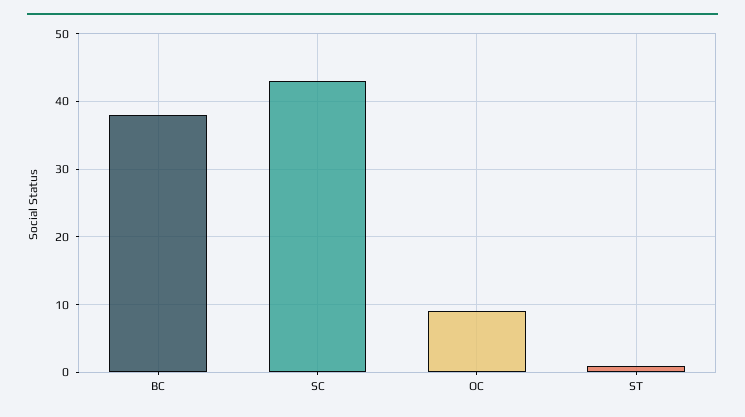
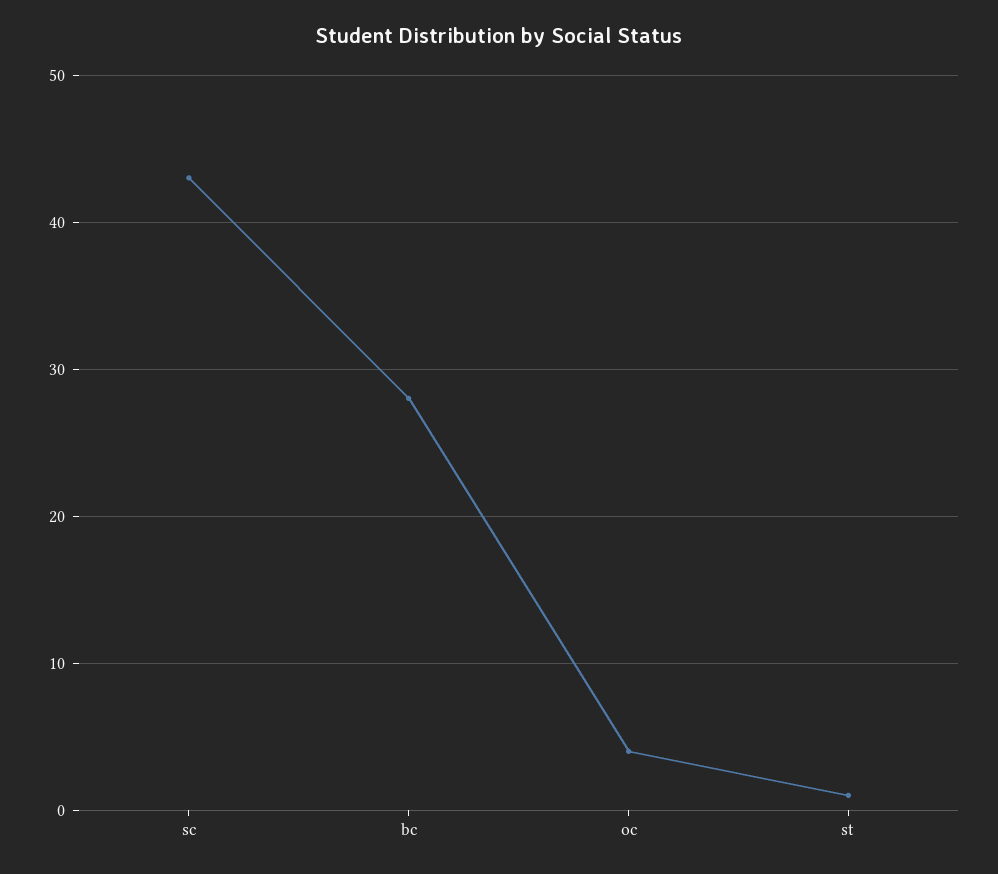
  {
-   "BC": 38,
+   "BC": 28,
    "SC": 43,
-   "OC": 9,
+   "OC": 4,
    "ST": 1
  }

